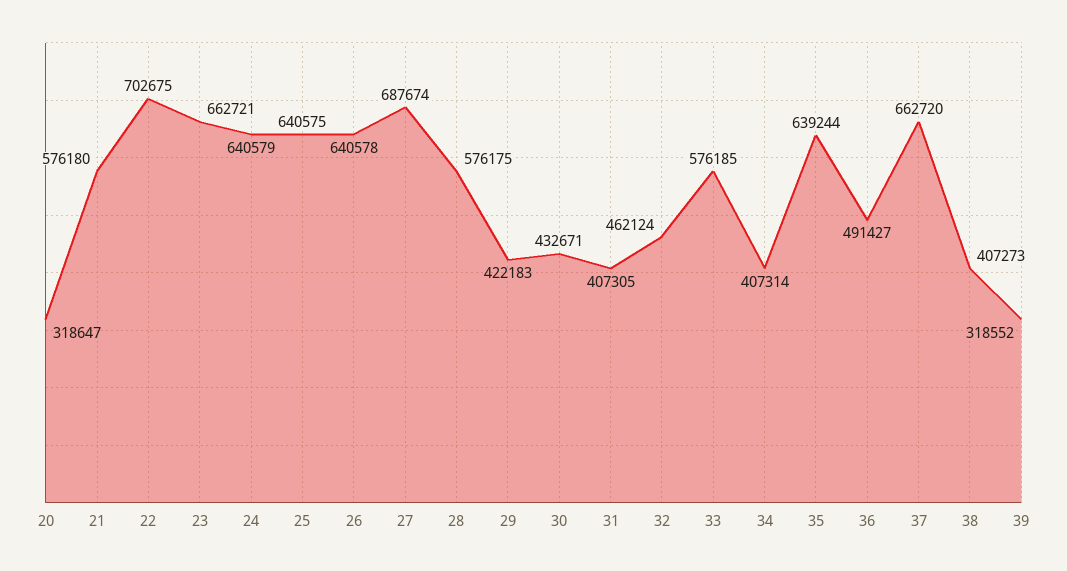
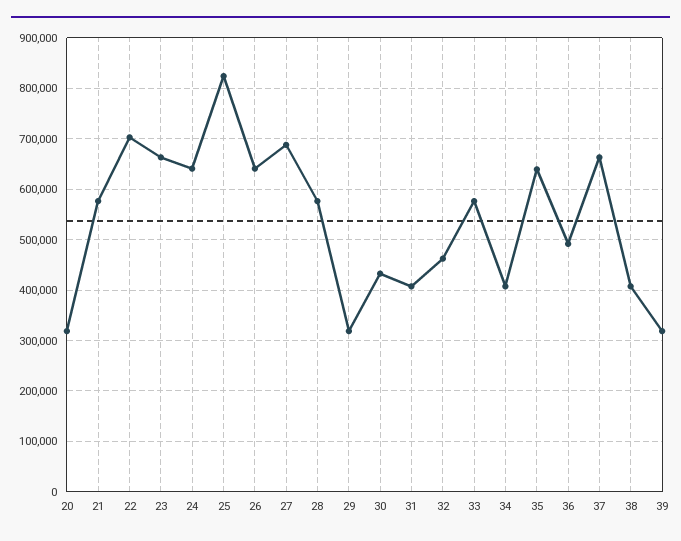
  {
    "20": 318647,
    "21": 576180,
    "22": 702675,
    "23": 662721,
    "24": 640579,
-   "25": 640575,
+   "25": 820000,
    "26": 640578,
    "27": 687674,
    "28": 576175,
-   "29": 422183,
+   "29": 320000,
    "30": 432671,
    "31": 407305,
    "32": 462124,
    "33": 576185,
    "34": 407314,
    "35": 639244,
    "36": 491427,
    "37": 662720,
    "38": 407273,
    "39": 318552
  }

